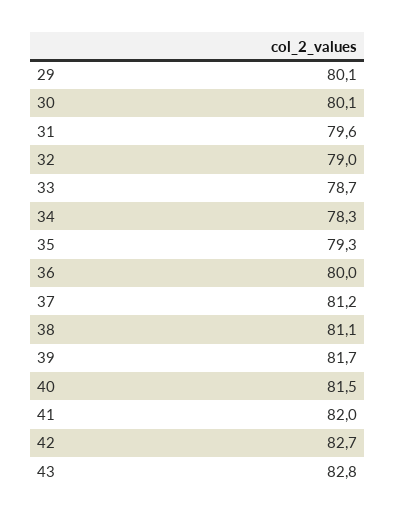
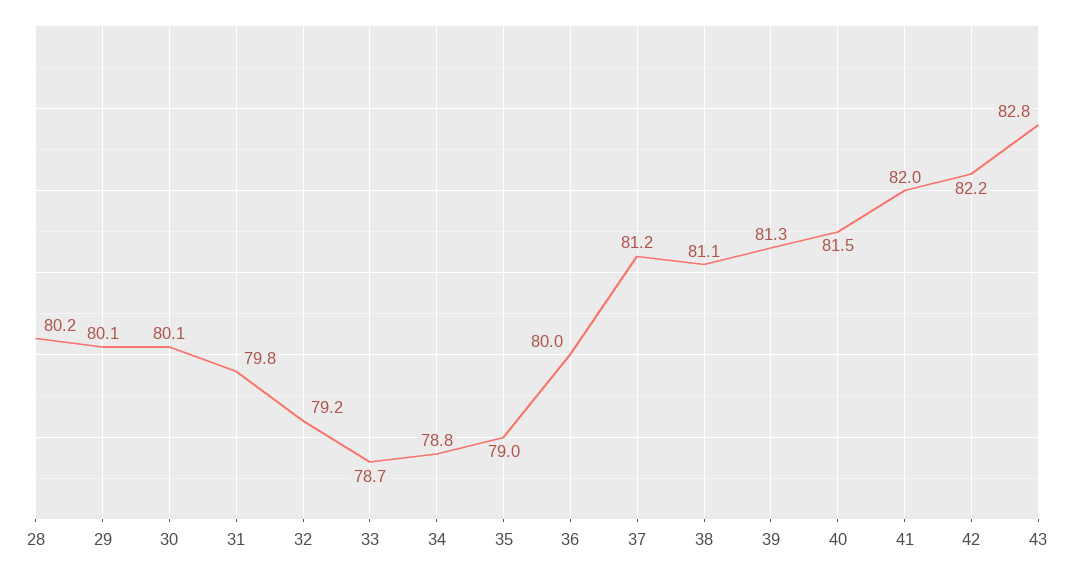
  {
    "29": 80.1,
    "30": 80.1,
-   "31": 79.6,
+   "31": 79.8,
-   "32": 79,
+   "32": 79.2,
    "33": 78.7,
-   "34": 78.3,
+   "34": 78.8,
-   "35": 79.3,
+   "35": 79,
    "36": 80,
    "37": 81.2,
    "38": 81.1,
-   "39": 81.7,
+   "39": 81.3,
    "40": 81.5,
    "41": 82,
-   "42": 82.7,
+   "42": 82.2,
-   "43": 82.8
+   "43": 82.8,
+   "28": 80.2
  }

